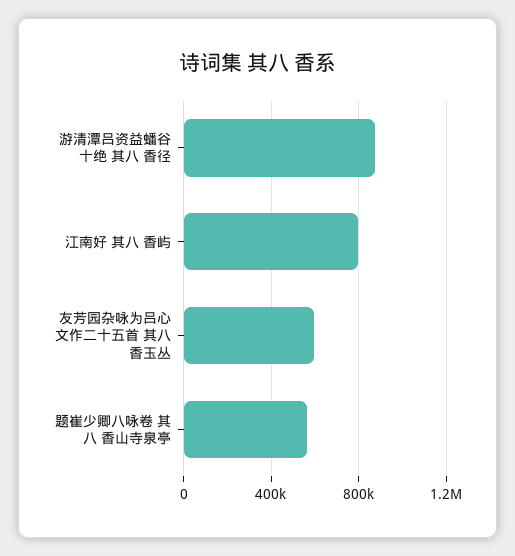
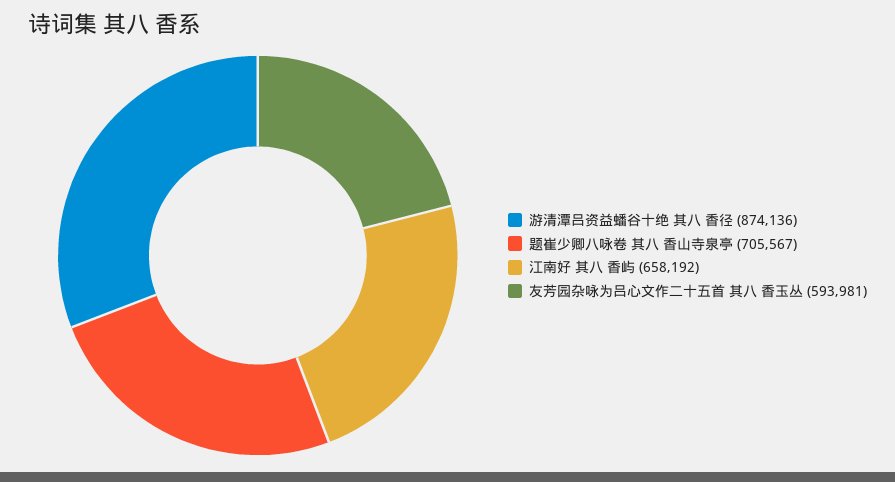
  {
    "游清潭吕资益蟠谷十绝 其八 香径": 874136,
-   "江南好 其八 香屿": 800000,
+   "江南好 其八 香屿": 658192,
    "友芳园杂咏为吕心文作二十五首 其八 香玉丛": 593981,
-   "题崔少卿八咏卷 其八 香山寺泉亭": 550000
+   "题崔少卿八咏卷 其八 香山寺泉亭": 705567
  }

